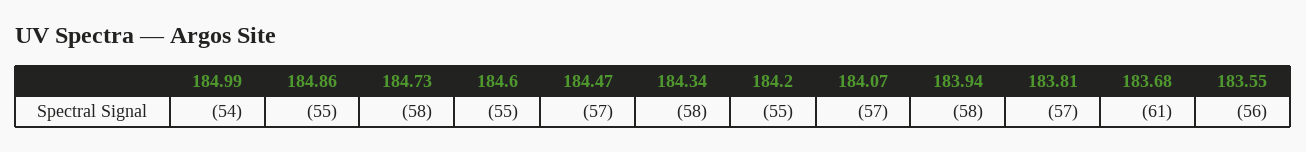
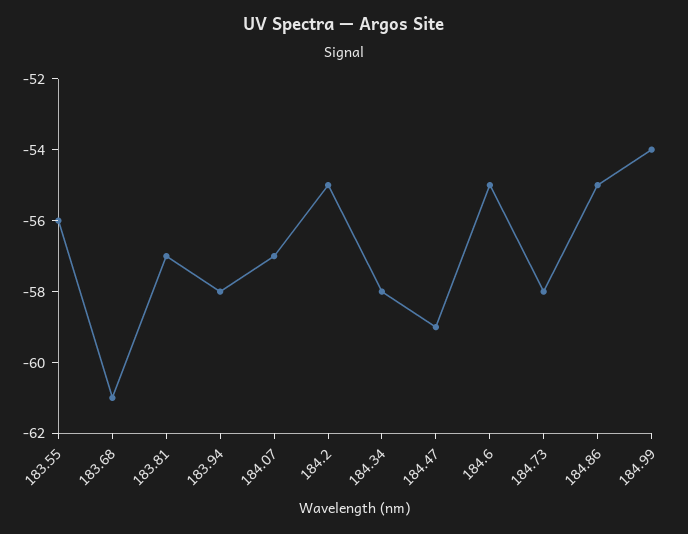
  {
    "184.99": -54,
    "184.86": -55,
    "184.73": -58,
    "184.6": -55,
-   "184.47": -57,
+   "184.47": -59,
    "184.34": -58,
    "184.2": -55,
    "184.07": -57,
    "183.94": -58,
    "183.81": -57,
    "183.68": -61,
    "183.55": -56
  }

